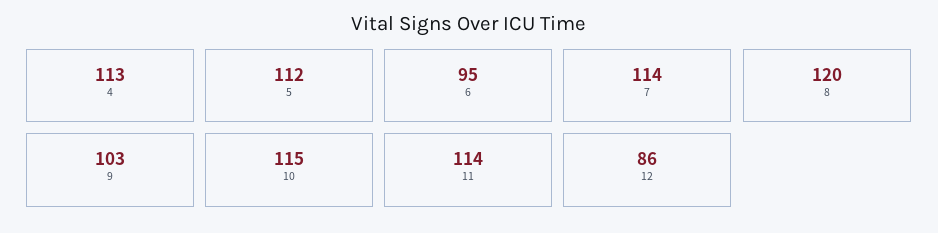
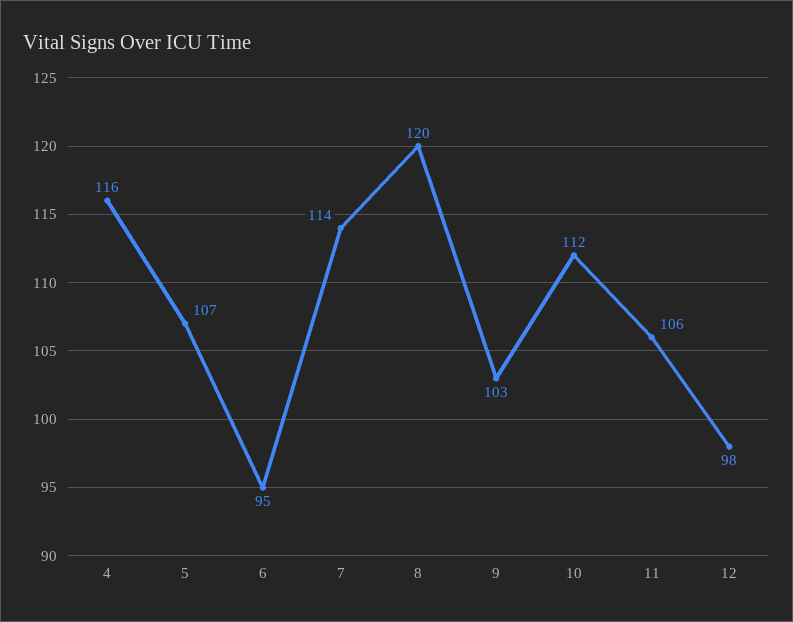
  {
-   "4": 113,
+   "4": 116,
-   "5": 112,
+   "5": 107,
    "6": 95,
    "7": 114,
    "8": 120,
    "9": 103,
-   "10": 115,
+   "10": 112,
-   "11": 114,
+   "11": 106,
-   "12": 86
+   "12": 98
  }

